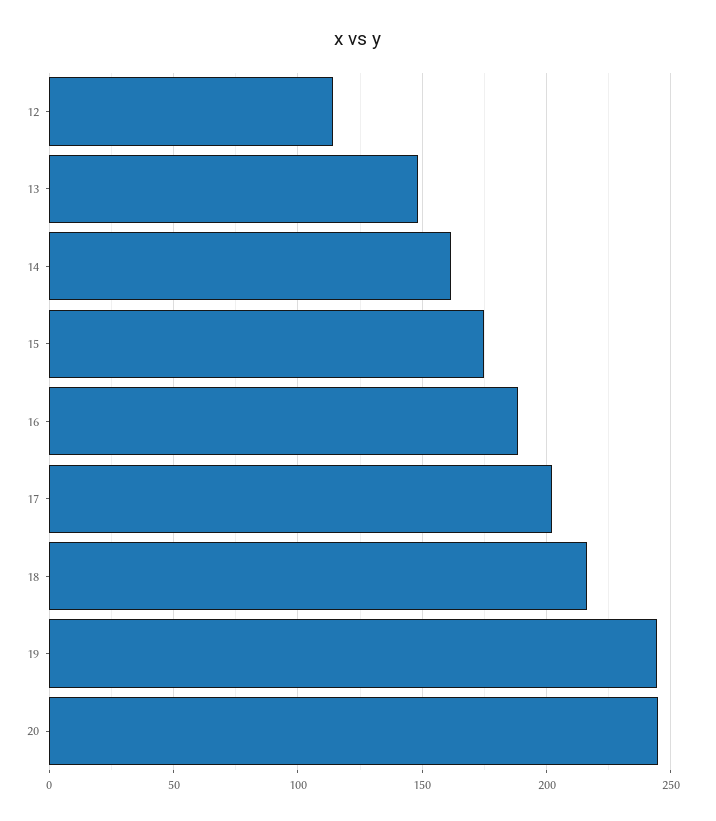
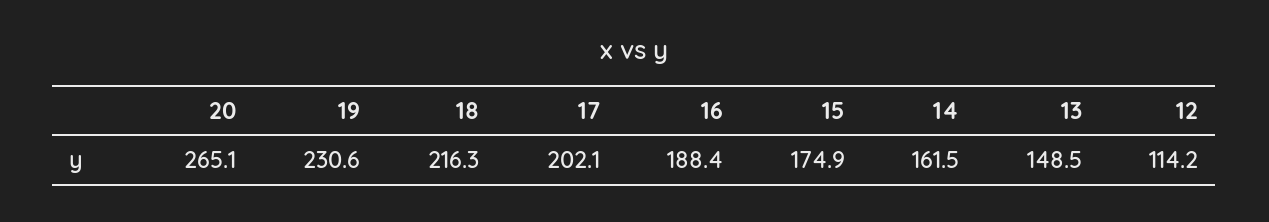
  {
    "12": 114.2,
    "13": 148.5,
    "14": 161.5,
    "15": 174.9,
    "16": 188.4,
    "17": 202.1,
    "18": 216.3,
-   "19": 245,
+   "19": 230.6,
-   "20": 245
+   "20": 265.1
  }

